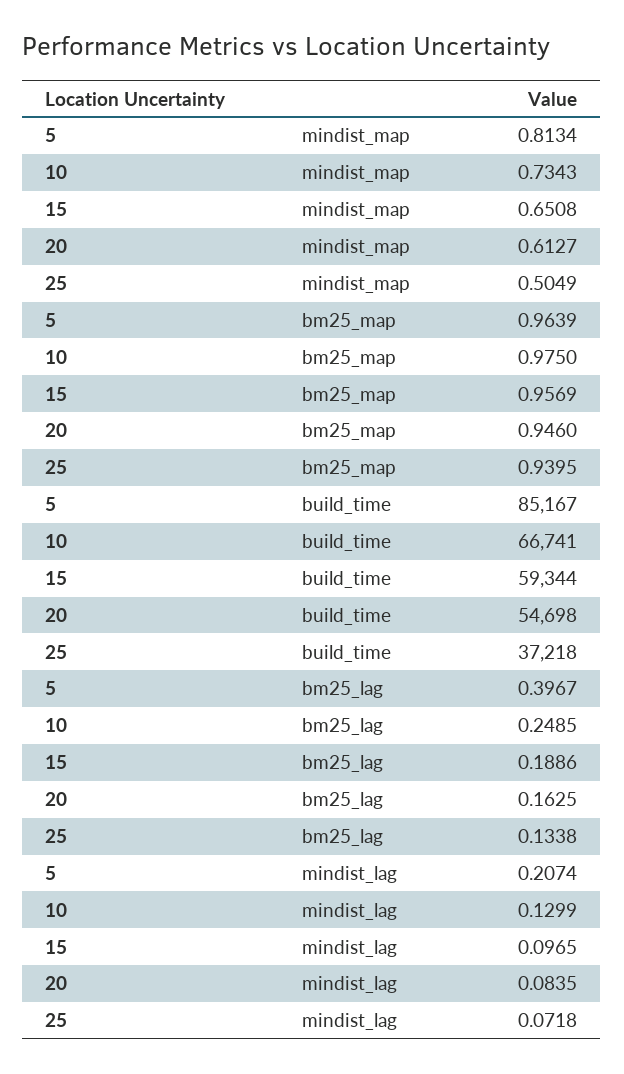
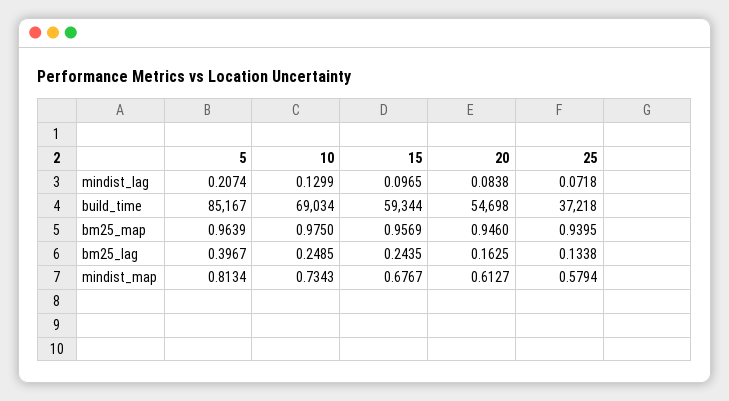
  {
    "5": {
      "mindist_map": 0.8134,
      "bm25_map": 0.9639,
      "build_time": 85167,
      "bm25_lag": 0.3967,
      "mindist_lag": 0.2074
    },
    "10": {
      "mindist_map": 0.7343,
      "bm25_map": 0.975,
-     "build_time": 66741,
+     "build_time": 69034,
      "bm25_lag": 0.2485,
      "mindist_lag": 0.1299
    },
    "15": {
-     "mindist_map": 0.6508,
+     "mindist_map": 0.6767,
      "bm25_map": 0.9569,
      "build_time": 59344,
-     "bm25_lag": 0.1886,
+     "bm25_lag": 0.2435,
      "mindist_lag": 0.0965
    },
    "20": {
      "mindist_map": 0.6127,
      "bm25_map": 0.946,
      "build_time": 54698,
      "bm25_lag": 0.1625,
-     "mindist_lag": 0.0835
+     "mindist_lag": 0.0838
    },
    "25": {
-     "mindist_map": 0.5049,
+     "mindist_map": 0.5794,
      "bm25_map": 0.9395,
      "build_time": 37218,
      "bm25_lag": 0.1338,
      "mindist_lag": 0.0718
    }
  }

